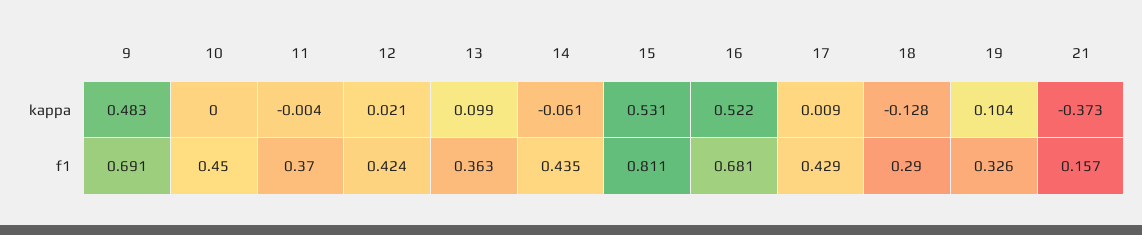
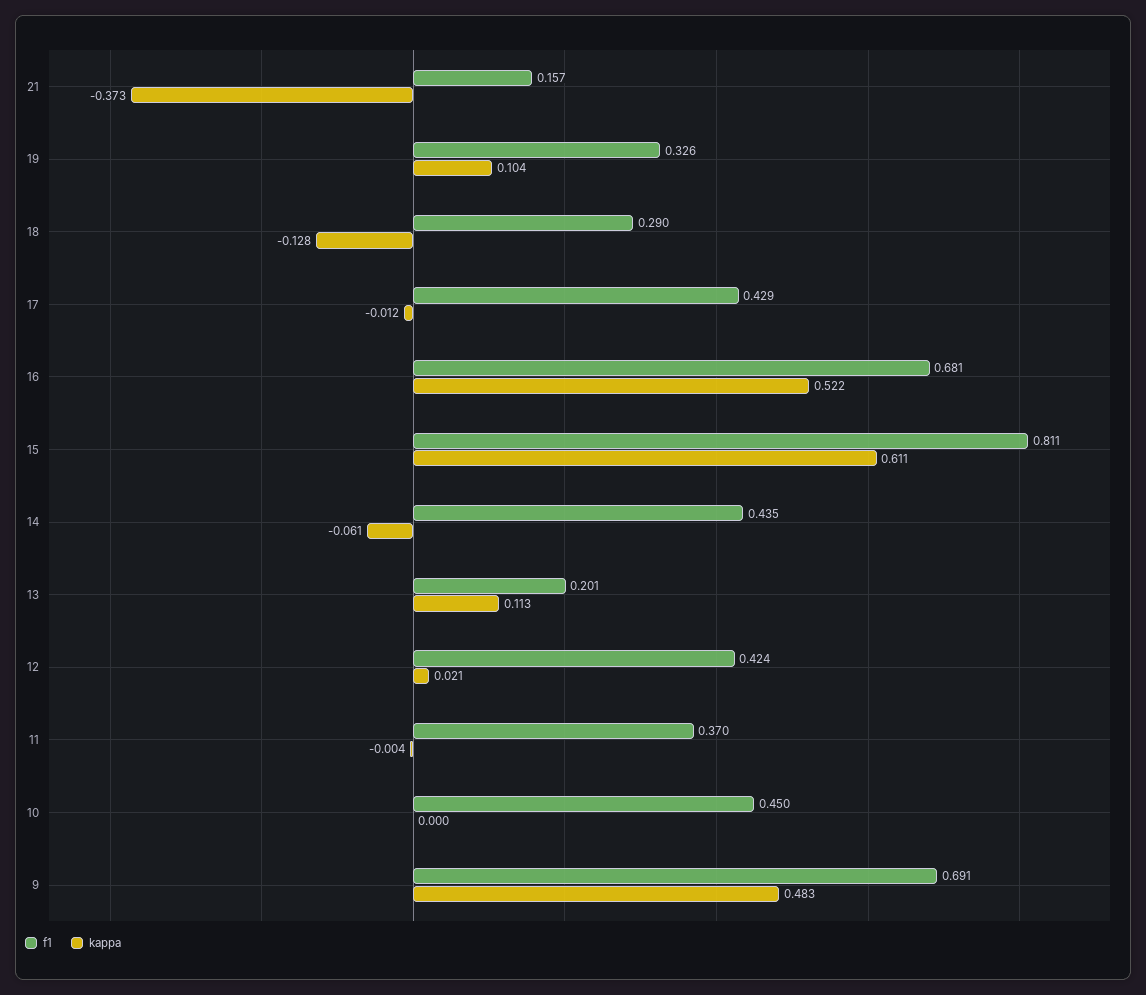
  {
    "kappa": {
      "9": 0.483,
      "10": 0,
      "11": -0.004,
      "12": 0.021,
-     "13": 0.099,
+     "13": 0.113,
      "14": -0.061,
-     "15": 0.531,
+     "15": 0.611,
      "16": 0.522,
-     "17": 0.009,
+     "17": -0.012,
      "18": -0.128,
      "19": 0.104,
      "21": -0.373
    },
    "f1": {
      "9": 0.691,
      "10": 0.45,
      "11": 0.37,
      "12": 0.424,
-     "13": 0.363,
+     "13": 0.201,
      "14": 0.435,
      "15": 0.811,
      "16": 0.681,
      "17": 0.429,
      "18": 0.29,
      "19": 0.326,
      "21": 0.157
    }
  }

